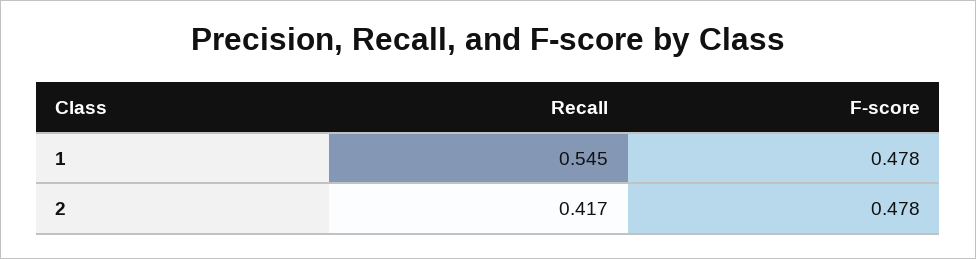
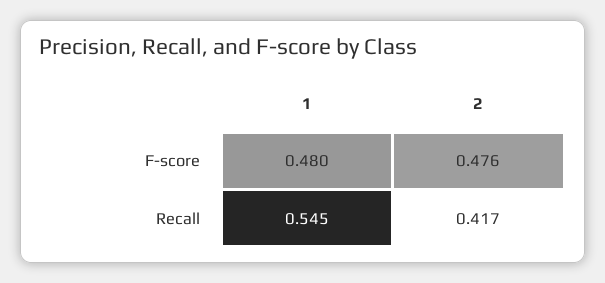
  {
    "Recall": {
      "1": 0.545,
      "2": 0.417
    },
    "F-score": {
-     "1": 0.478,
+     "1": 0.48,
-     "2": 0.478
+     "2": 0.476
    }
  }

